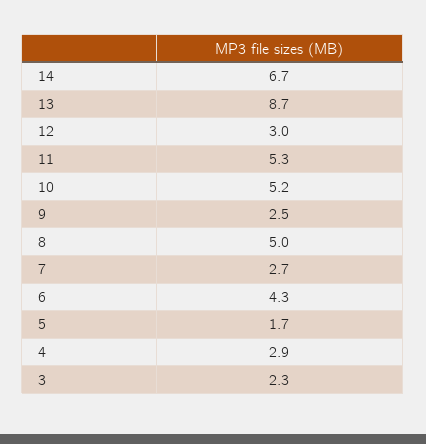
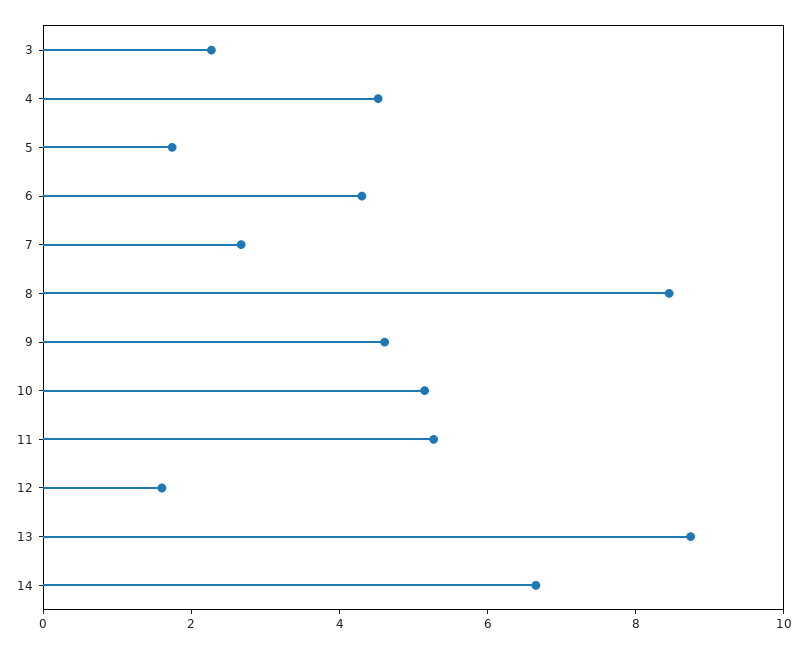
  {
    "14": 6.7,
    "13": 8.7,
-   "12": 3,
+   "12": 1.5,
    "11": 5.3,
    "10": 5.2,
-   "9": 2.5,
+   "9": 4.5,
-   "8": 5,
+   "8": 8.5,
    "7": 2.7,
    "6": 4.3,
    "5": 1.7,
-   "4": 2.9,
+   "4": 4.5,
    "3": 2.3
  }

